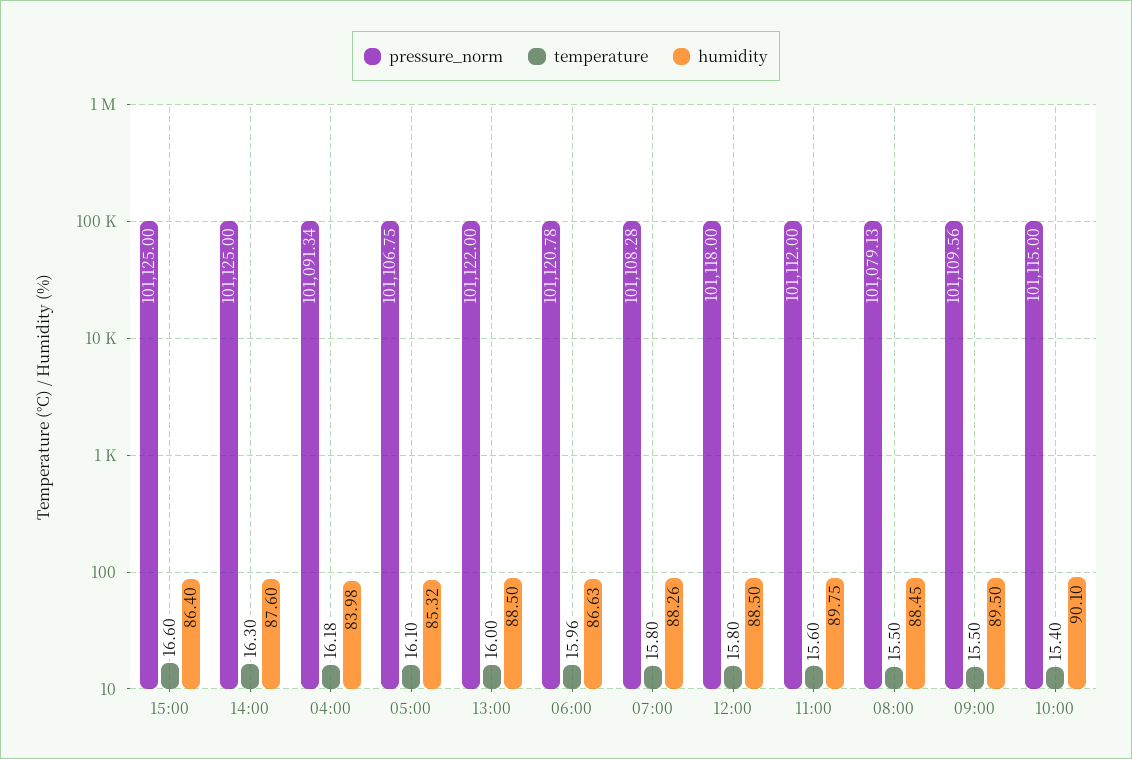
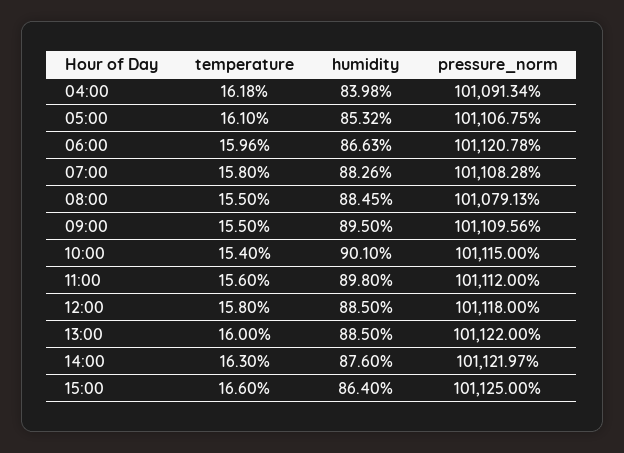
  {
    "pressure_norm": {
      "15:00": 101125,
-     "14:00": 101125,
+     "14:00": 101121.97,
      "04:00": 101091.34,
      "05:00": 101106.75,
      "13:00": 101122,
      "06:00": 101120.78,
      "07:00": 101108.28,
      "12:00": 101118,
      "11:00": 101112,
      "08:00": 101079.13,
      "09:00": 101109.56,
      "10:00": 101115
    },
    "temperature": {
      "15:00": 16.6,
      "14:00": 16.3,
      "04:00": 16.18,
      "05:00": 16.1,
      "13:00": 16,
      "06:00": 15.96,
      "07:00": 15.8,
      "12:00": 15.8,
      "11:00": 15.6,
      "08:00": 15.5,
      "09:00": 15.5,
      "10:00": 15.4
    },
    "humidity": {
      "15:00": 86.4,
      "14:00": 87.6,
      "04:00": 83.98,
      "05:00": 85.32,
      "13:00": 88.5,
      "06:00": 86.63,
      "07:00": 88.26,
      "12:00": 88.5,
-     "11:00": 89.75,
+     "11:00": 89.8,
      "08:00": 88.45,
      "09:00": 89.5,
      "10:00": 90.1
    }
  }

